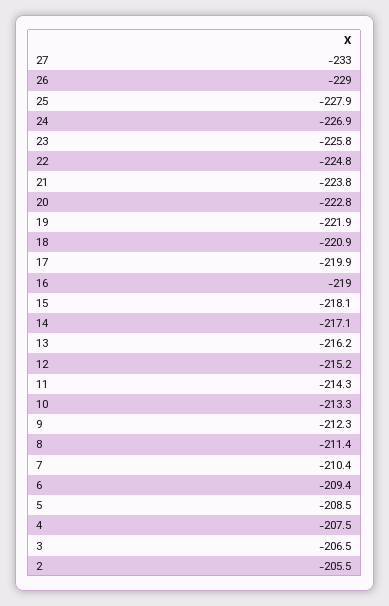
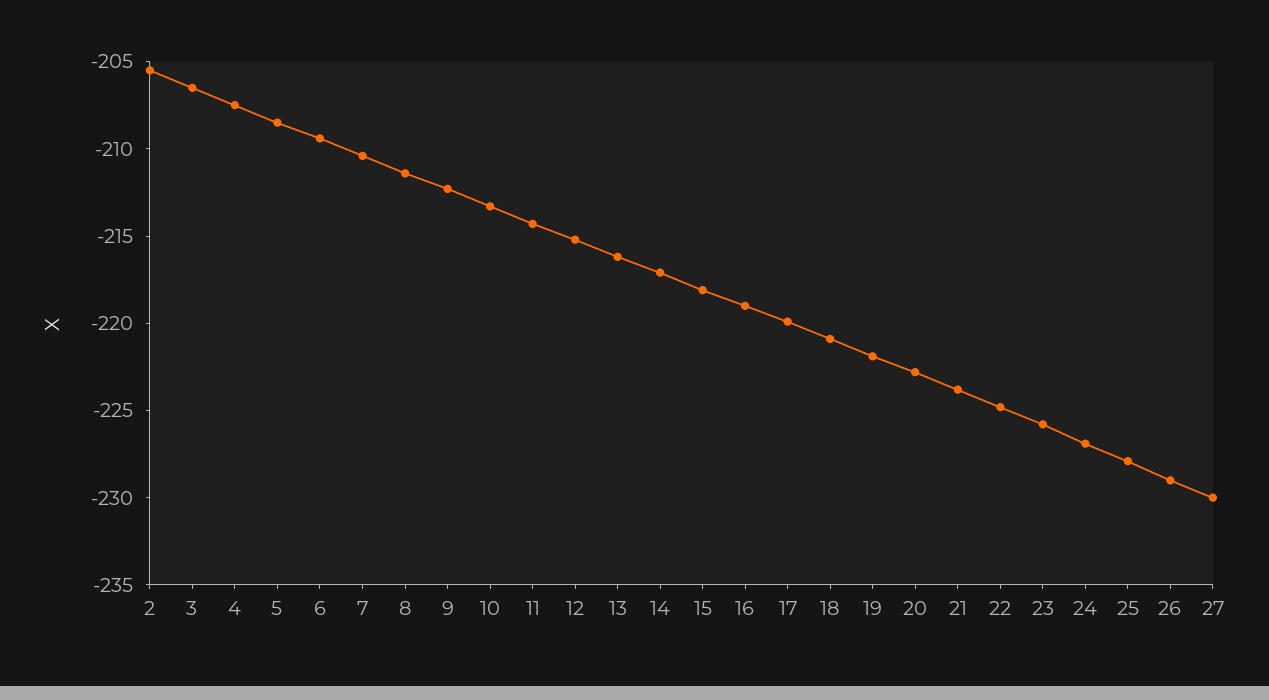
  {
-   "27": -233,
+   "27": -230,
    "26": -229,
    "25": -227.9,
    "24": -226.9,
    "23": -225.8,
    "22": -224.8,
    "21": -223.8,
    "20": -222.8,
    "19": -221.9,
    "18": -220.9,
    "17": -219.9,
    "16": -219,
    "15": -218.1,
    "14": -217.1,
    "13": -216.2,
    "12": -215.2,
    "11": -214.3,
    "10": -213.3,
    "9": -212.3,
    "8": -211.4,
    "7": -210.4,
    "6": -209.4,
    "5": -208.5,
    "4": -207.5,
    "3": -206.5,
    "2": -205.5
  }

